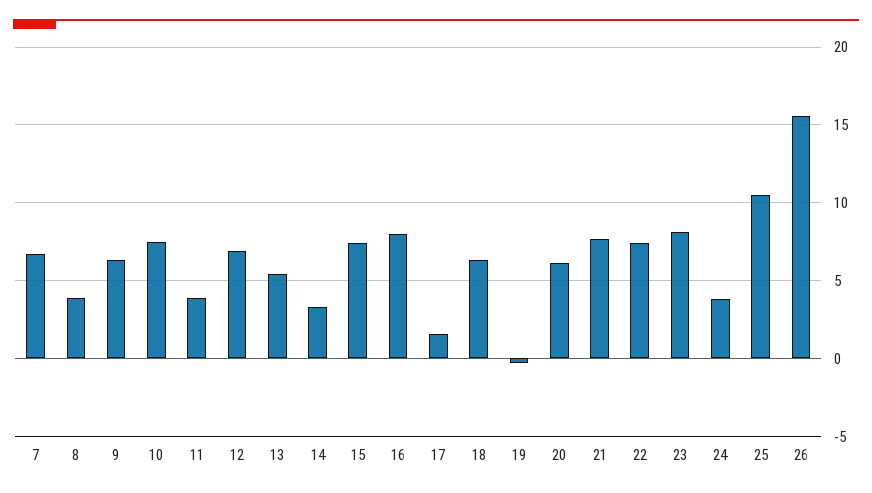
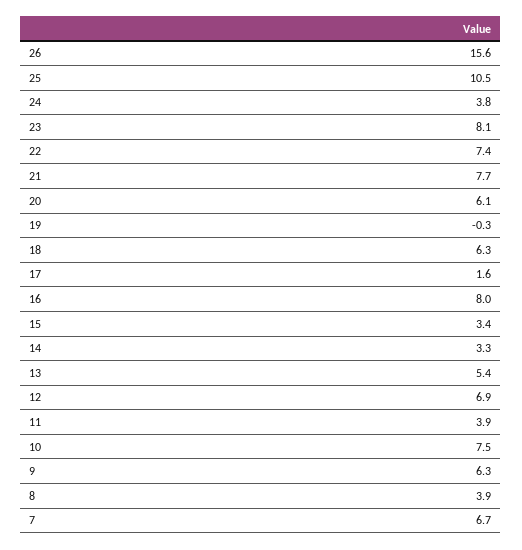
  {
    "7": 6.7,
    "8": 3.9,
    "9": 6.3,
    "10": 7.5,
    "11": 3.9,
    "12": 6.9,
    "13": 5.4,
    "14": 3.3,
-   "15": 7.5,
+   "15": 3.4,
    "16": 8,
    "17": 1.6,
    "18": 6.3,
    "19": -0.3,
    "20": 6.1,
    "21": 7.7,
    "22": 7.4,
    "23": 8.1,
    "24": 3.8,
    "25": 10.5,
    "26": 15.6
  }

